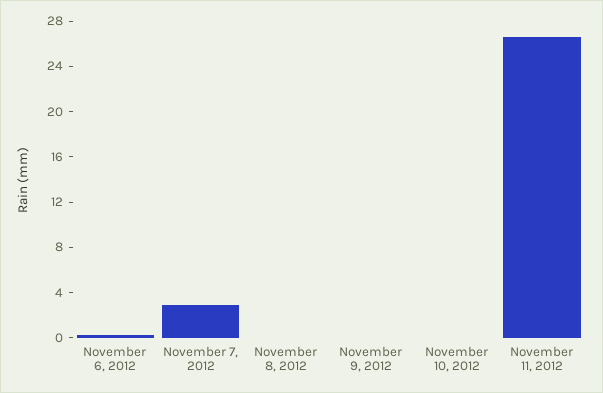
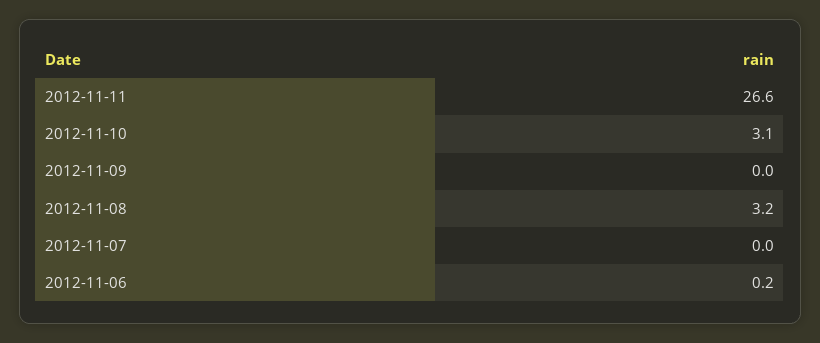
  {
    "November 6, 2012": 0.2,
-   "November 7, 2012": 3,
+   "November 7, 2012": 0,
-   "November 8, 2012": 0,
+   "November 8, 2012": 3.2,
    "November 9, 2012": 0,
-   "November 10, 2012": 0,
+   "November 10, 2012": 3.1,
    "November 11, 2012": 26.6
  }

